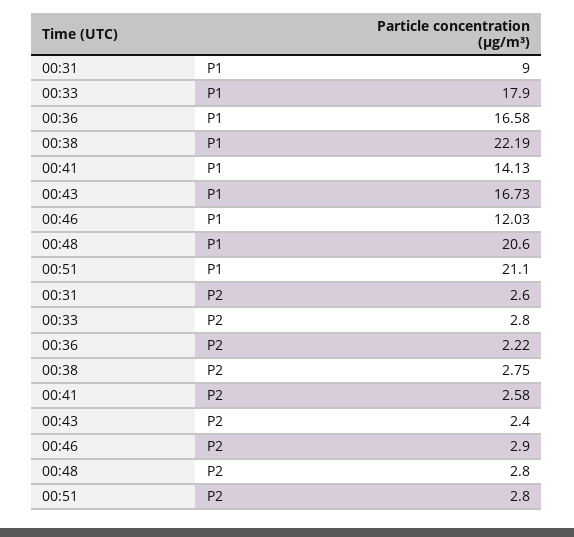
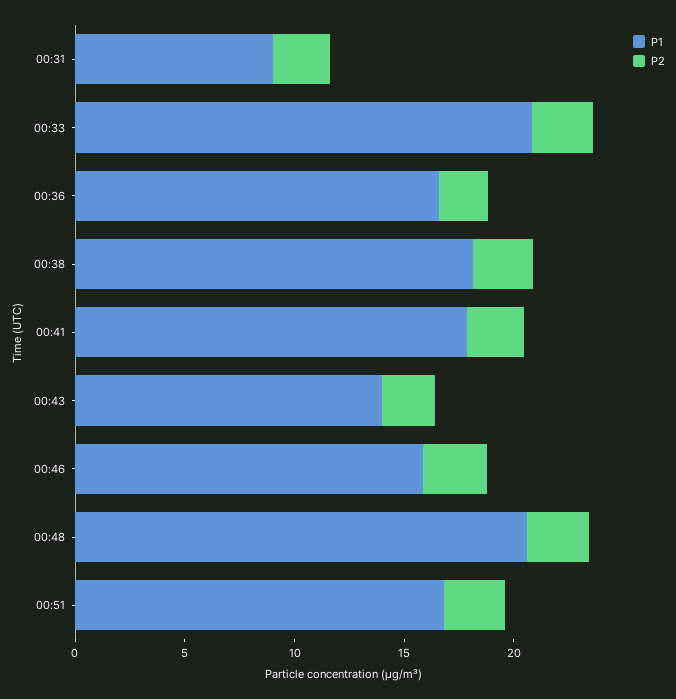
  {
    "P1": {
      "00:31": 9,
-     "00:33": 17.9,
+     "00:33": 21,
      "00:36": 16.58,
-     "00:38": 22.19,
+     "00:38": 18,
-     "00:41": 14.13,
+     "00:41": 18,
-     "00:43": 16.73,
+     "00:43": 14,
-     "00:46": 12.03,
+     "00:46": 16,
      "00:48": 20.6,
-     "00:51": 21.1
+     "00:51": 17
    },
    "P2": {
      "00:31": 2.6,
      "00:33": 2.8,
      "00:36": 2.22,
      "00:38": 2.75,
      "00:41": 2.58,
      "00:43": 2.4,
      "00:46": 2.9,
      "00:48": 2.8,
      "00:51": 2.8
    }
  }

